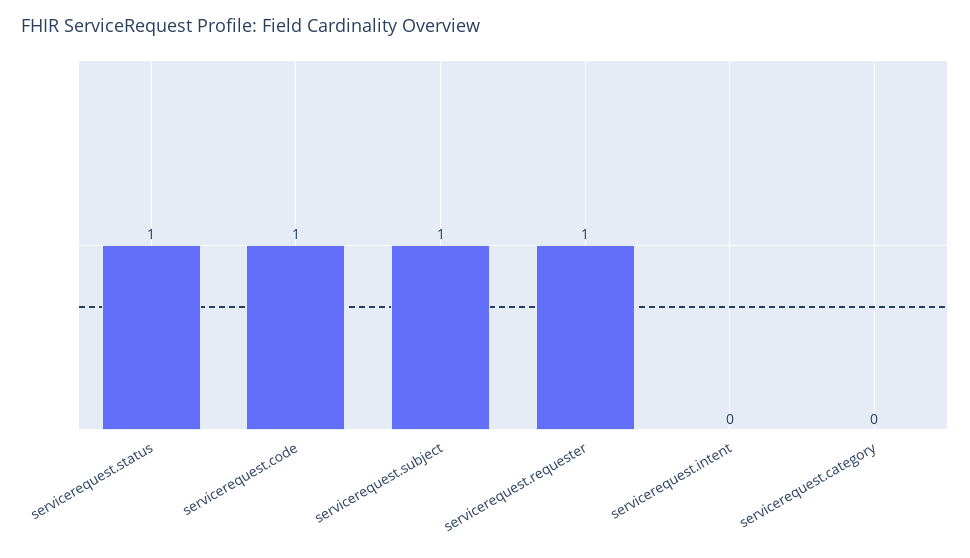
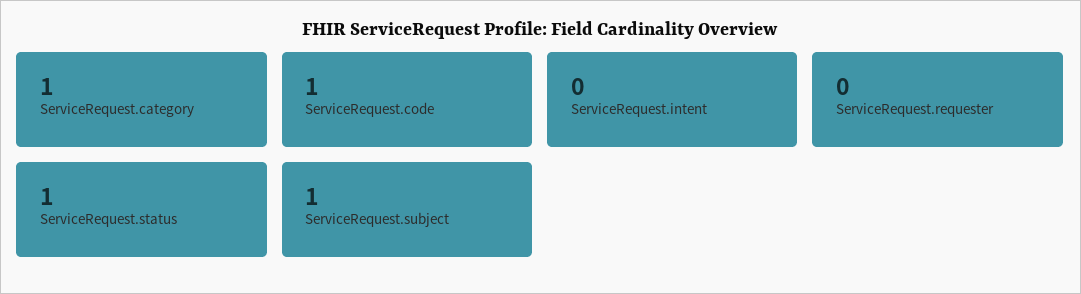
  {
    "servicerequest.status": 1,
    "servicerequest.code": 1,
    "servicerequest.subject": 1,
-   "servicerequest.requester": 1,
+   "servicerequest.requester": 0,
    "servicerequest.intent": 0,
-   "servicerequest.category": 0
+   "servicerequest.category": 1
  }

